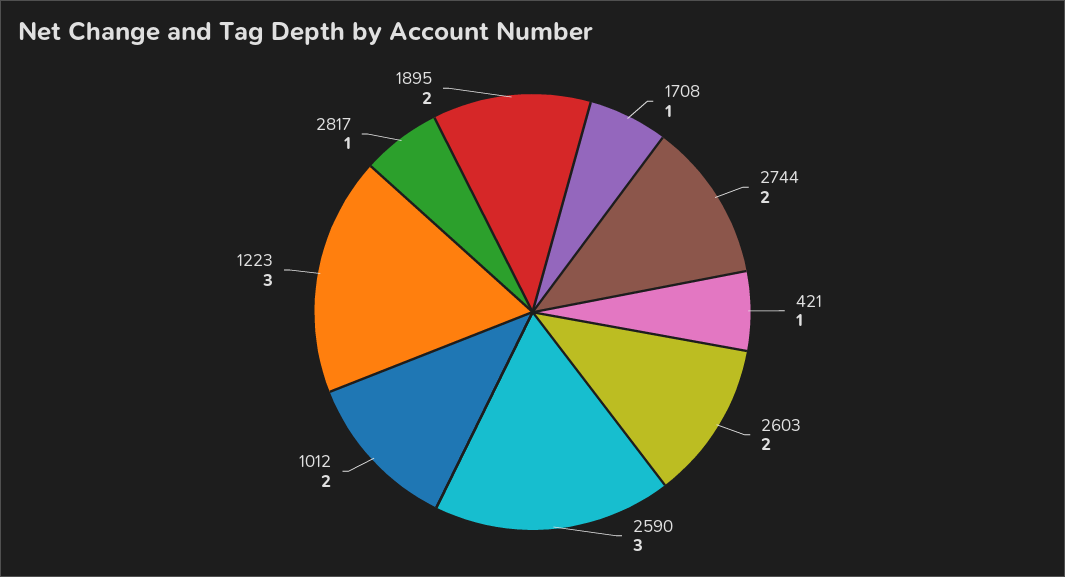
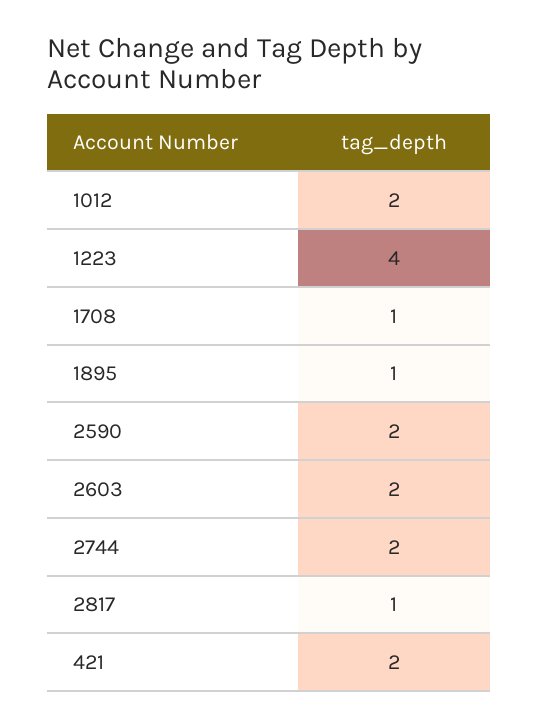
  {
    "1708": 1,
    "2744": 2,
-   "421": 1,
+   "421": 2,
    "2603": 2,
-   "2590": 3,
+   "2590": 2,
    "1012": 2,
-   "1223": 3,
+   "1223": 4,
    "2817": 1,
-   "1895": 2
+   "1895": 1
  }

